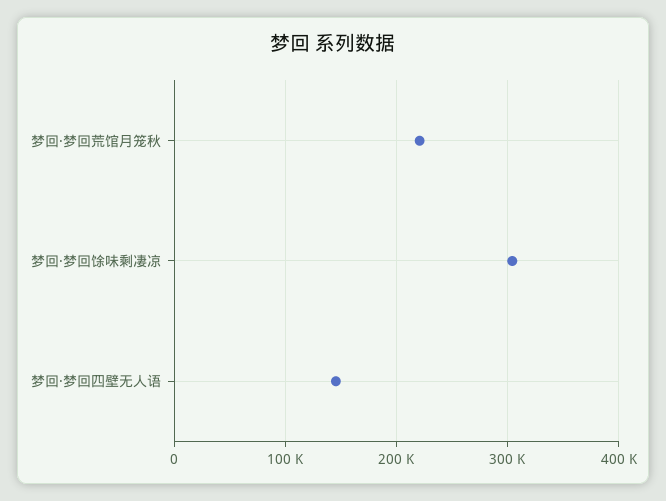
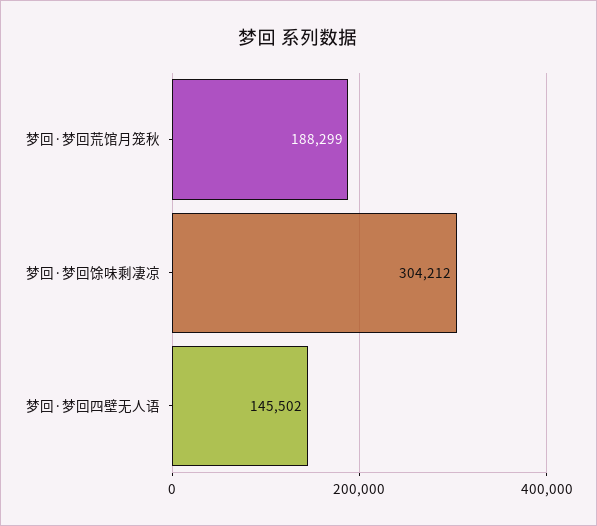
  {
-   "梦回·梦回荒馆月笼秋": 220000,
+   "梦回·梦回荒馆月笼秋": 188299,
    "梦回·梦回馀味剩凄凉": 304212,
    "梦回·梦回四壁无人语": 145502
  }

